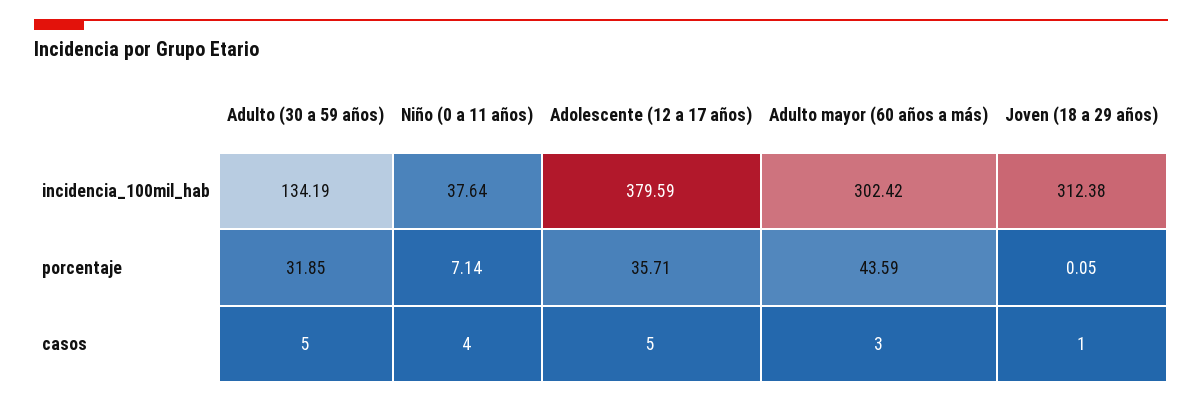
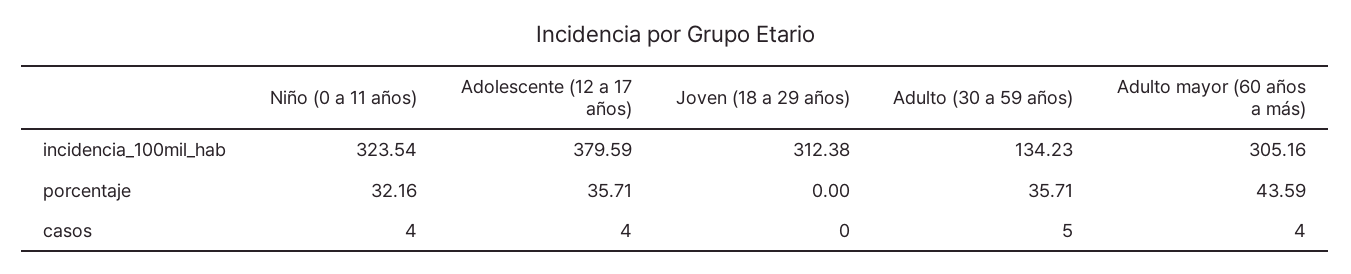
  {
    "Adulto (30 a 59 años)": {
-     "incidencia_100mil_hab": 134.19,
+     "incidencia_100mil_hab": 134.23,
-     "porcentaje": 31.85,
+     "porcentaje": 35.71,
      "casos": 5
    },
    "Niño (0 a 11 años)": {
-     "incidencia_100mil_hab": 37.64,
+     "incidencia_100mil_hab": 323.54,
-     "porcentaje": 7.14,
+     "porcentaje": 32.16,
      "casos": 4
    },
    "Adolescente (12 a 17 años)": {
      "incidencia_100mil_hab": 379.59,
      "porcentaje": 35.71,
-     "casos": 5
+     "casos": 4
    },
    "Adulto mayor (60 años a más)": {
-     "incidencia_100mil_hab": 302.42,
+     "incidencia_100mil_hab": 305.16,
      "porcentaje": 43.59,
-     "casos": 3
+     "casos": 4
    },
    "Joven (18 a 29 años)": {
      "incidencia_100mil_hab": 312.38,
-     "porcentaje": 0.05,
+     "porcentaje": 0,
-     "casos": 1
+     "casos": 0
    }
  }

